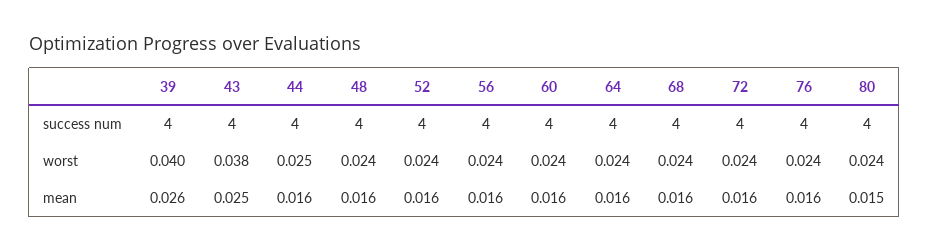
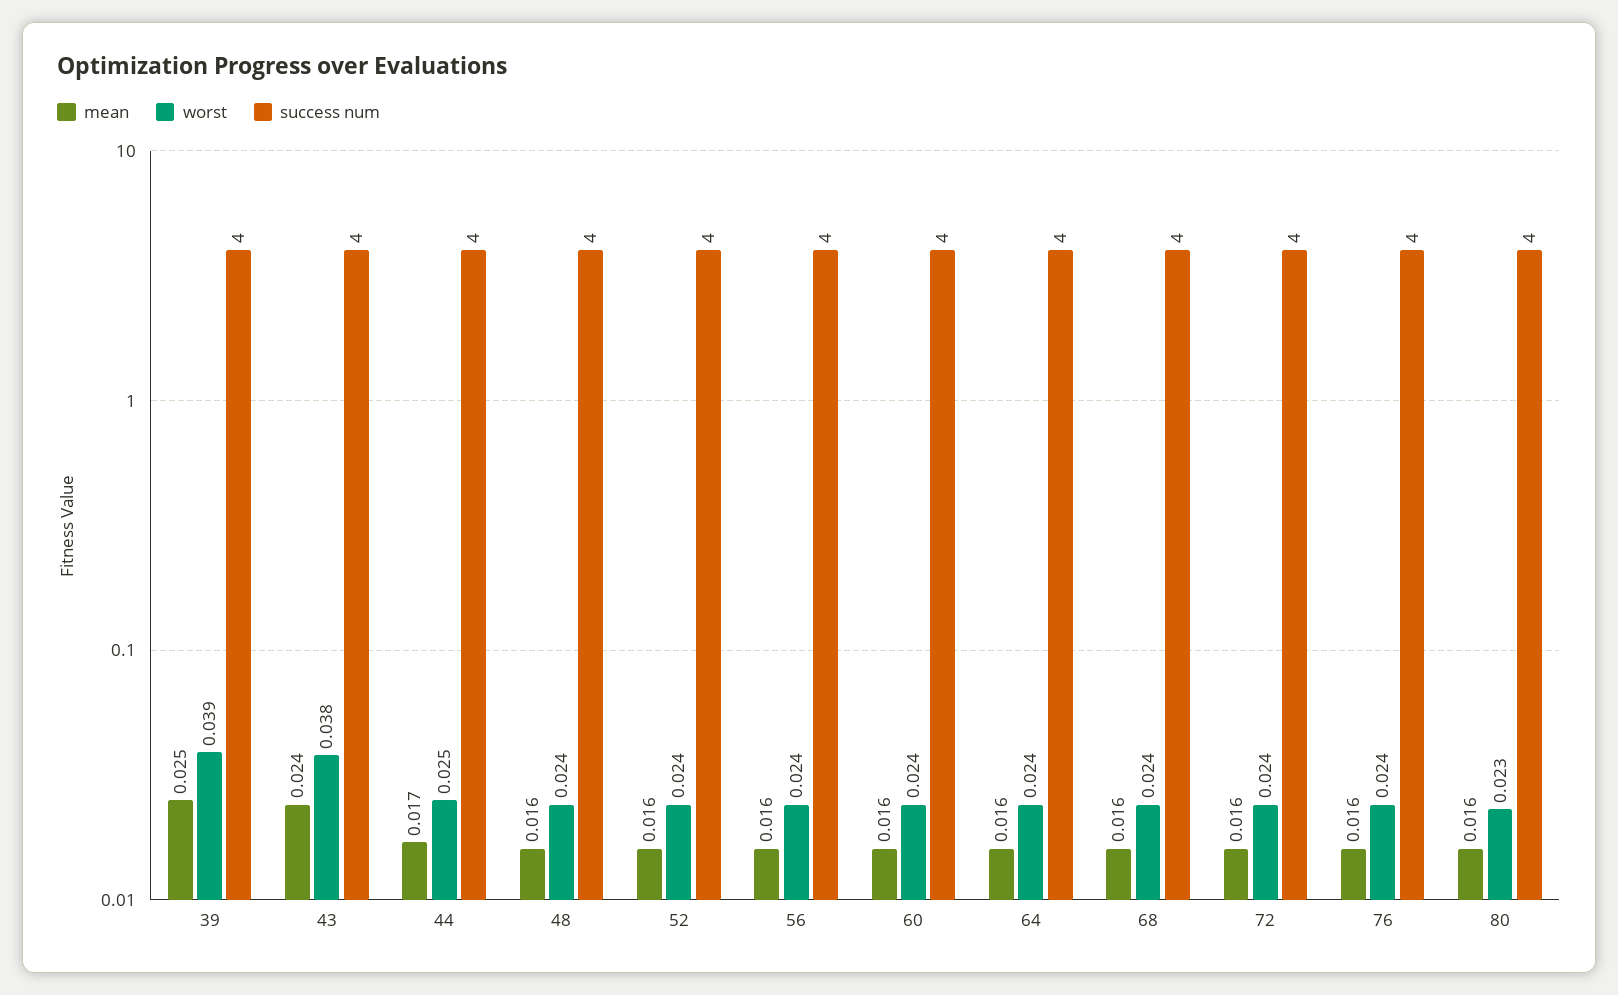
  {
    "success num": {
      "39": 4,
      "43": 4,
      "44": 4,
      "48": 4,
      "52": 4,
      "56": 4,
      "60": 4,
      "64": 4,
      "68": 4,
      "72": 4,
      "76": 4,
      "80": 4
    },
    "worst": {
-     "39": 0.04,
+     "39": 0.039,
      "43": 0.038,
      "44": 0.025,
      "48": 0.024,
      "52": 0.024,
      "56": 0.024,
      "60": 0.024,
      "64": 0.024,
      "68": 0.024,
      "72": 0.024,
      "76": 0.024,
-     "80": 0.024
+     "80": 0.023
    },
    "mean": {
-     "39": 0.026,
+     "39": 0.025,
-     "43": 0.025,
+     "43": 0.024,
-     "44": 0.016,
+     "44": 0.017,
      "48": 0.016,
      "52": 0.016,
      "56": 0.016,
      "60": 0.016,
      "64": 0.016,
      "68": 0.016,
      "72": 0.016,
      "76": 0.016,
-     "80": 0.015
+     "80": 0.016
    }
  }

